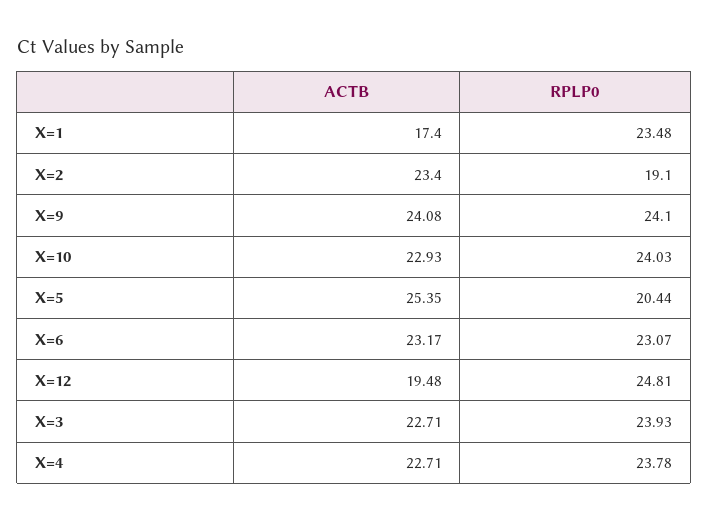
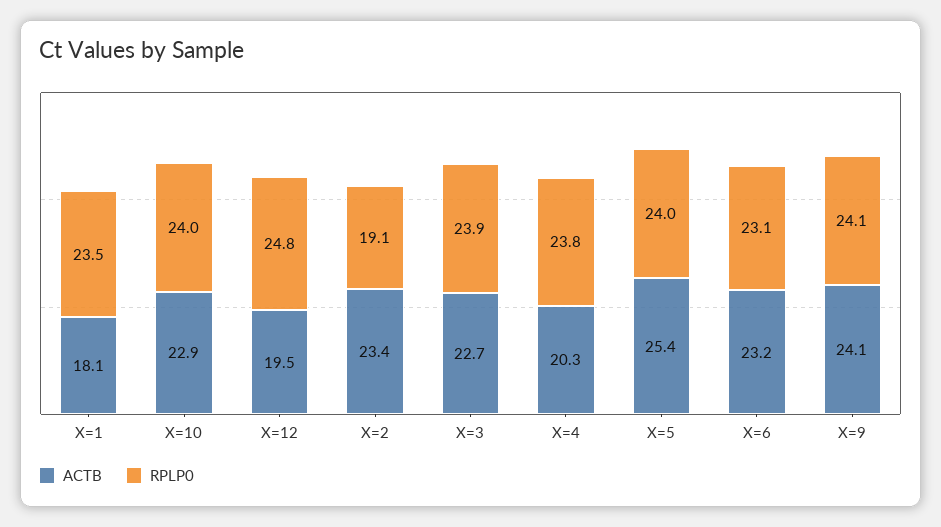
  {
    "ACTB": {
-     "X=1": 17.4,
+     "X=1": 18.1,
      "X=2": 23.4,
      "X=9": 24.08,
      "X=10": 22.93,
      "X=5": 25.35,
      "X=6": 23.17,
      "X=12": 19.48,
      "X=3": 22.71,
-     "X=4": 22.71
+     "X=4": 20.3
    },
    "RPLP0": {
      "X=1": 23.48,
      "X=2": 19.1,
      "X=9": 24.1,
      "X=10": 24.03,
-     "X=5": 20.44,
+     "X=5": 24,
      "X=6": 23.07,
      "X=12": 24.81,
      "X=3": 23.93,
      "X=4": 23.78
    }
  }

